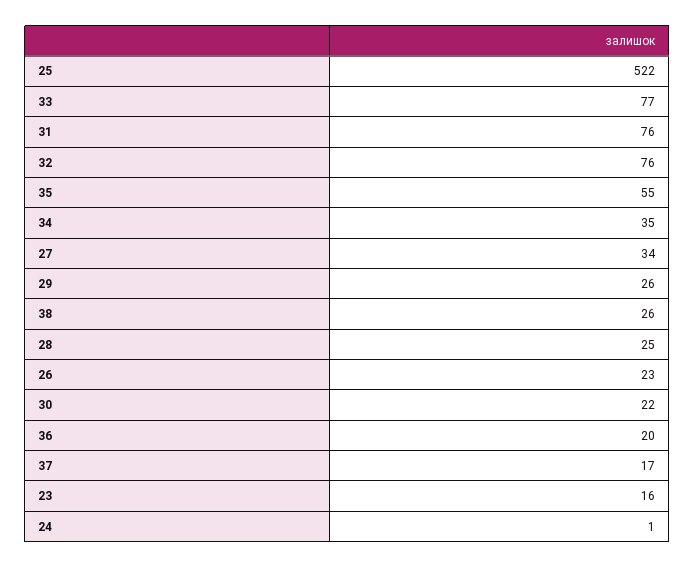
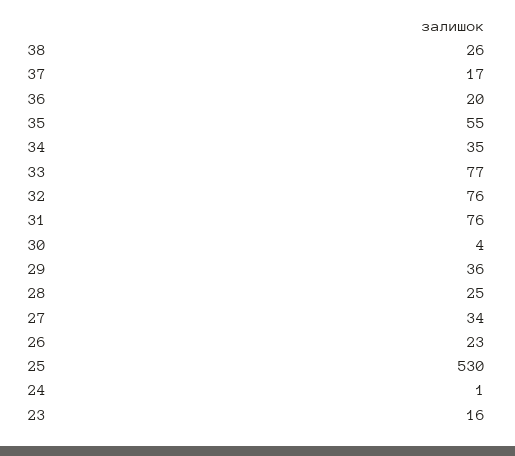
  {
-   "25": 522,
+   "25": 530,
    "33": 77,
    "31": 76,
    "32": 76,
    "35": 55,
    "34": 35,
    "27": 34,
-   "29": 26,
+   "29": 36,
    "38": 26,
    "28": 25,
    "26": 23,
-   "30": 22,
+   "30": 4,
    "36": 20,
    "37": 17,
    "23": 16,
    "24": 1
  }

